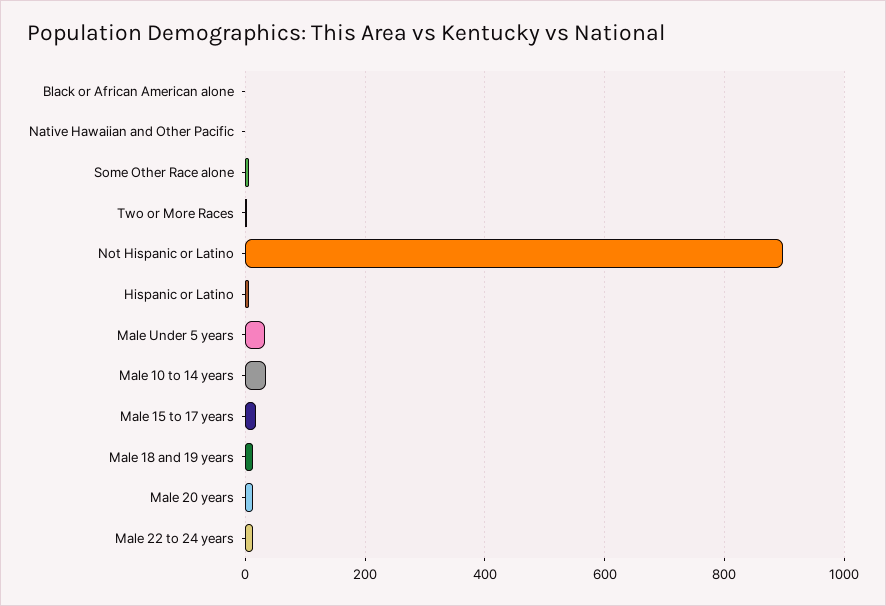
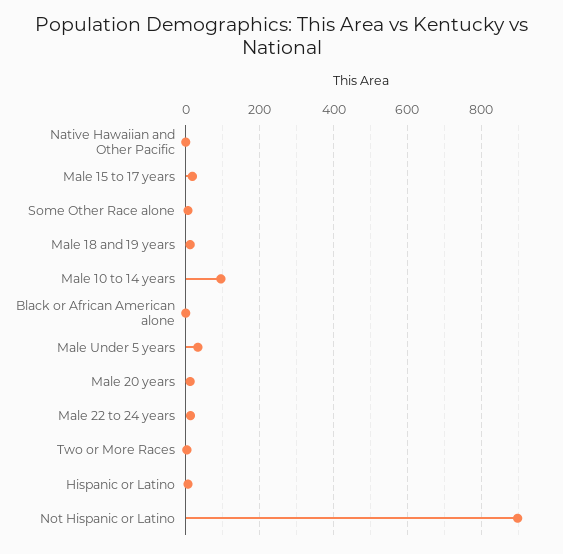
  {
    "Black or African American alone": 0,
    "Native Hawaiian and Other Pacific": 0,
    "Some Other Race alone": 0,
    "Two or More Races": 0,
    "Not Hispanic or Latino": 900,
    "Hispanic or Latino": 0,
    "Male Under 5 years": 40,
-   "Male 10 to 14 years": 40,
+   "Male 10 to 14 years": 100,
    "Male 15 to 17 years": 20,
    "Male 18 and 19 years": 20,
    "Male 20 years": 20,
    "Male 22 to 24 years": 20
  }

